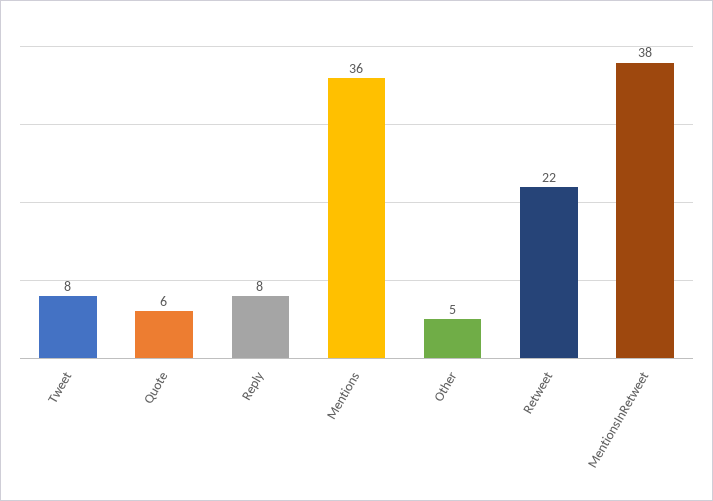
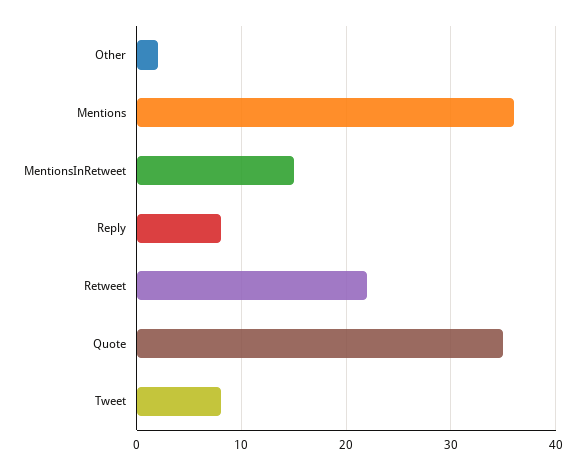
  {
    "Tweet": 8,
-   "Quote": 6,
+   "Quote": 35,
    "Reply": 8,
    "Mentions": 36,
-   "Other": 5,
+   "Other": 2,
    "Retweet": 22,
-   "MentionsInRetweet": 38
+   "MentionsInRetweet": 15
  }

